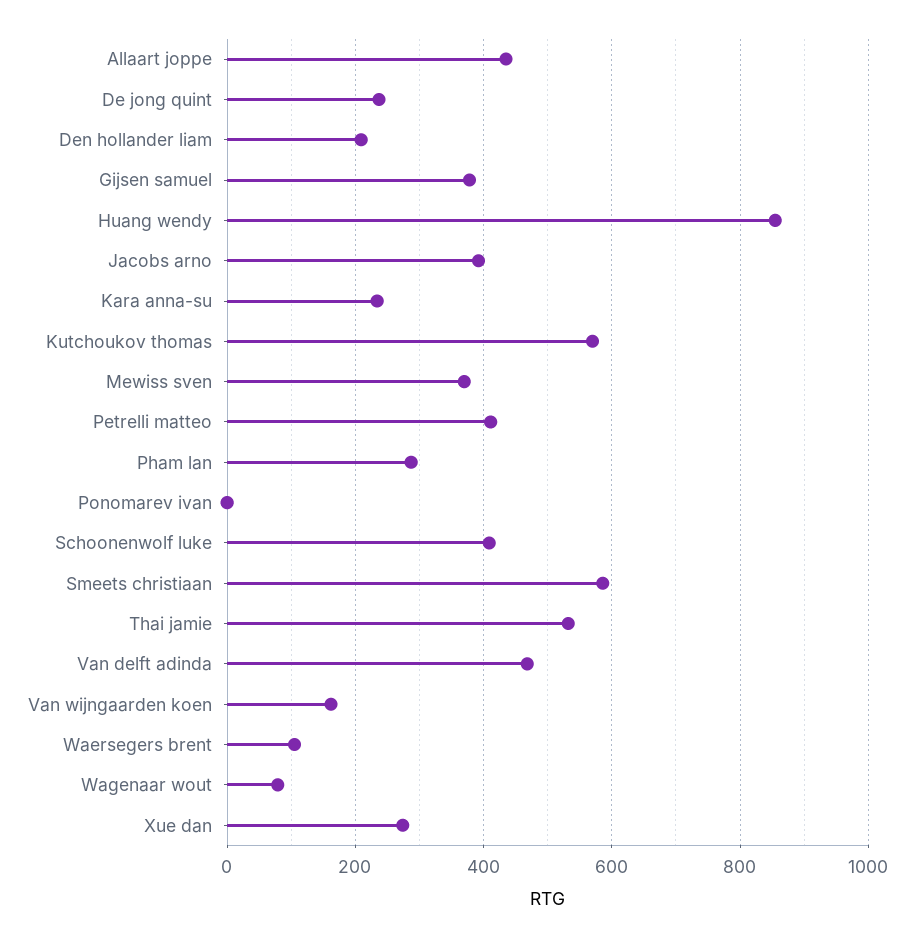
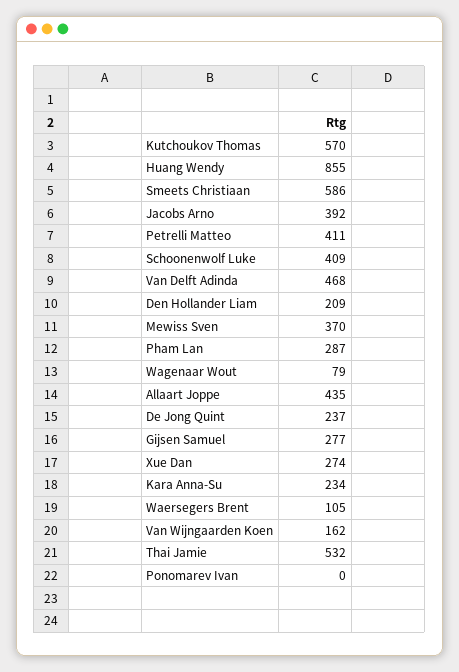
  {
    "Allaart joppe": 435,
    "De jong quint": 237,
    "Den hollander liam": 209,
-   "Gijsen samuel": 380,
+   "Gijsen samuel": 277,
    "Huang wendy": 855,
    "Jacobs arno": 392,
    "Kara anna-su": 234,
    "Kutchoukov thomas": 570,
    "Mewiss sven": 370,
    "Petrelli matteo": 411,
    "Pham lan": 287,
    "Ponomarev ivan": 0,
    "Schoonenwolf luke": 409,
    "Smeets christiaan": 586,
    "Thai jamie": 532,
    "Van delft adinda": 468,
    "Van wijngaarden koen": 162,
    "Waersegers brent": 105,
    "Wagenaar wout": 79,
    "Xue dan": 274
  }

